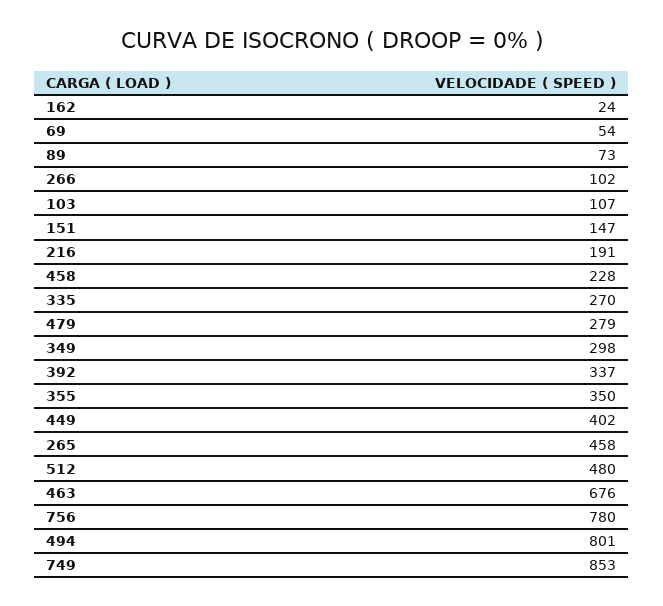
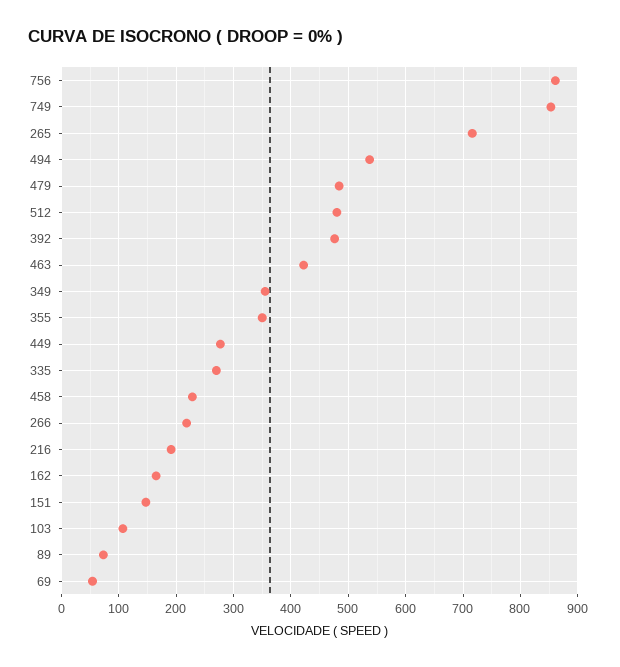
  {
-   "162": 24,
+   "162": 160,
    "69": 54,
    "89": 73,
-   "266": 102,
+   "266": 220,
    "103": 107,
    "151": 147,
    "216": 191,
    "458": 228,
    "335": 270,
-   "479": 279,
+   "479": 480,
-   "349": 298,
+   "349": 360,
-   "392": 337,
+   "392": 480,
    "355": 350,
-   "449": 402,
+   "449": 280,
-   "265": 458,
+   "265": 720,
    "512": 480,
-   "463": 676,
+   "463": 420,
-   "756": 780,
+   "756": 860,
-   "494": 801,
+   "494": 540,
    "749": 853
  }

